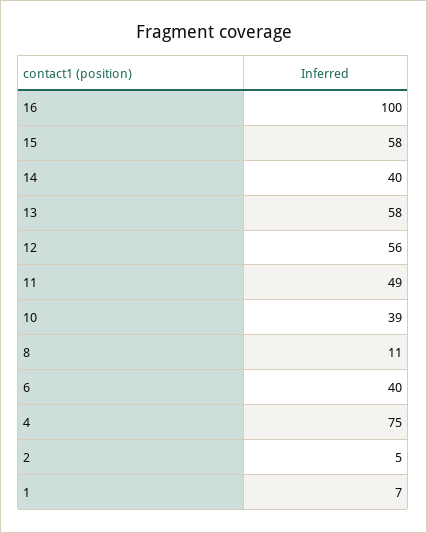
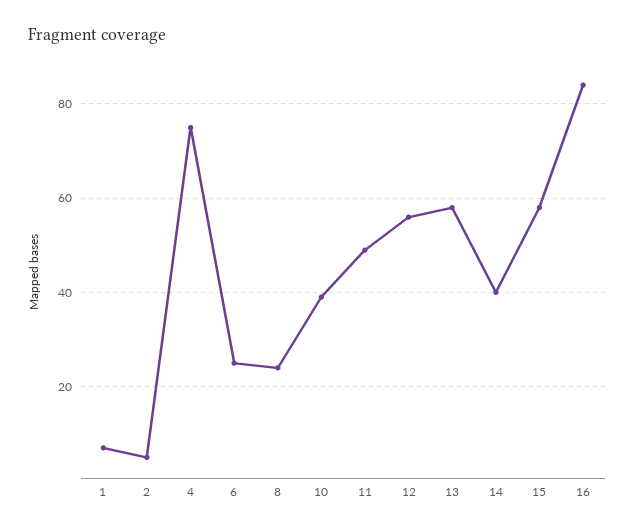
  {
-   "16": 100,
+   "16": 85,
    "15": 58,
    "14": 40,
    "13": 58,
    "12": 56,
    "11": 49,
    "10": 39,
-   "8": 11,
+   "8": 25,
-   "6": 40,
+   "6": 25,
    "4": 75,
    "2": 5,
    "1": 7
  }

